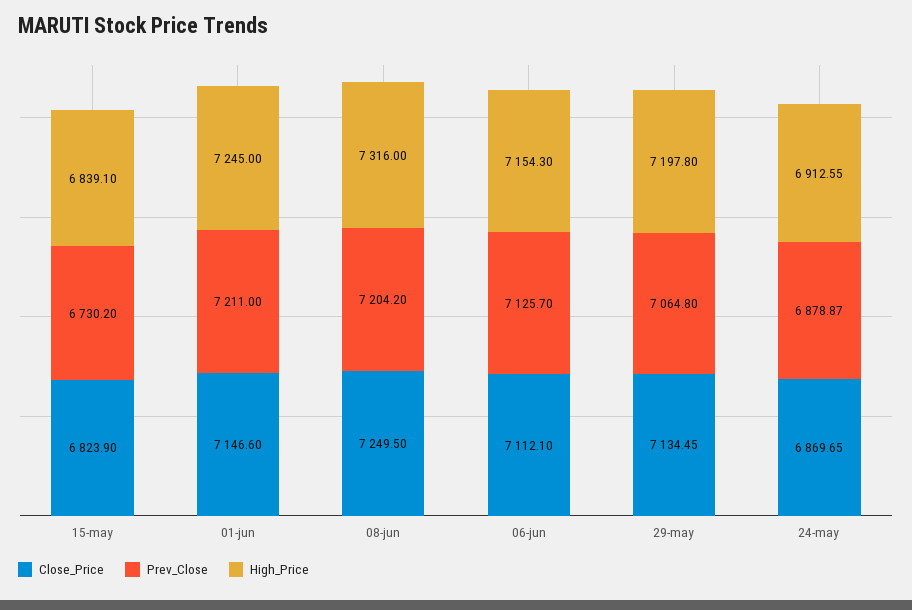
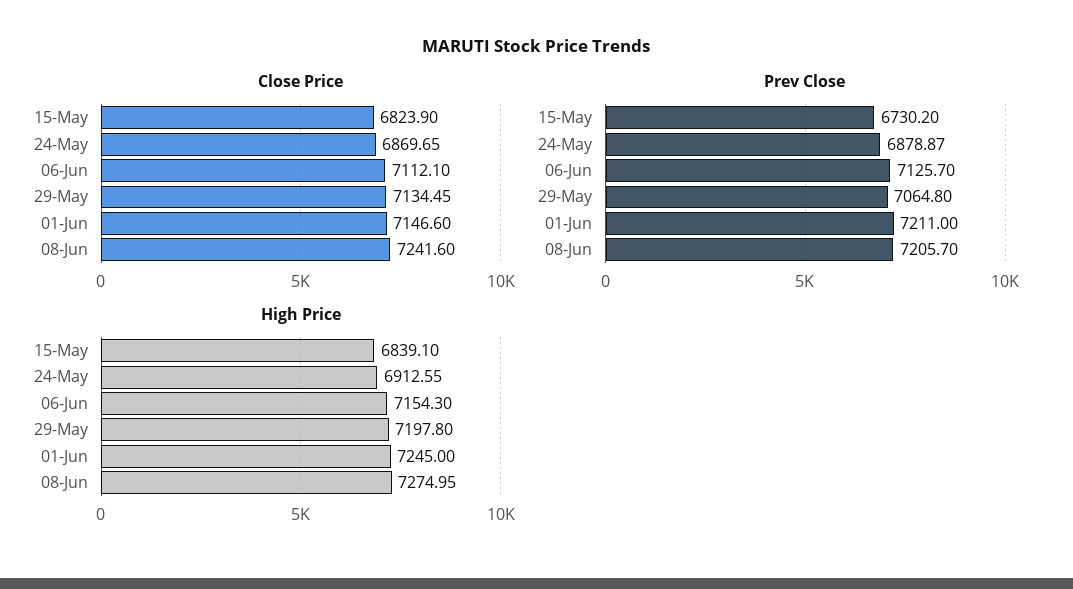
  {
    "Close_Price": {
      "15-may": 6823.9,
      "01-jun": 7146.6,
-     "08-jun": 7249.5,
+     "08-jun": 7241.6,
      "06-jun": 7112.1,
      "29-may": 7134.45,
      "24-may": 6869.65
    },
    "Prev_Close": {
      "15-may": 6730.2,
      "01-jun": 7211,
-     "08-jun": 7204.2,
+     "08-jun": 7205.7,
      "06-jun": 7125.7,
      "29-may": 7064.8,
      "24-may": 6878.87
    },
    "High_Price": {
      "15-may": 6839.1,
      "01-jun": 7245,
-     "08-jun": 7316,
+     "08-jun": 7274.95,
      "06-jun": 7154.3,
      "29-may": 7197.8,
      "24-may": 6912.55
    }
  }

